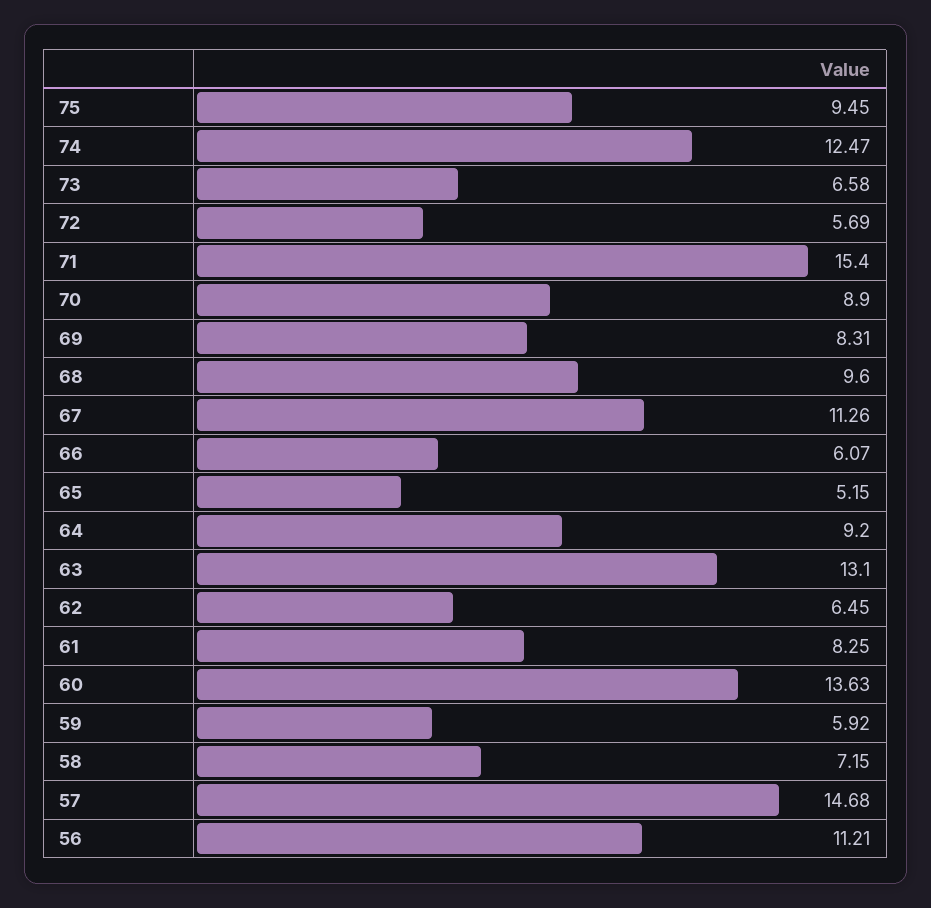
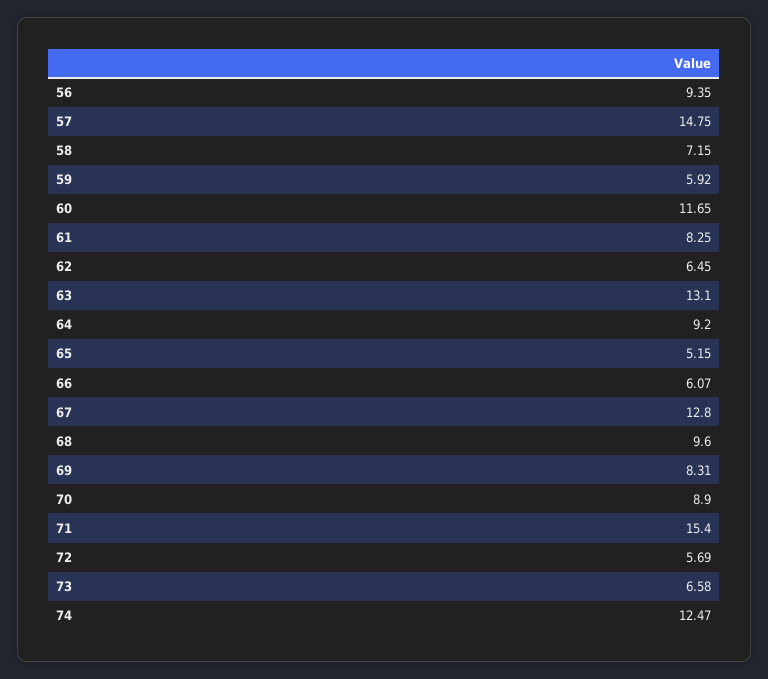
  {
-   "75": 9.45,
    "74": 12.47,
    "73": 6.58,
    "72": 5.69,
    "71": 15.4,
    "70": 8.9,
    "69": 8.31,
    "68": 9.6,
-   "67": 11.26,
+   "67": 12.8,
    "66": 6.07,
    "65": 5.15,
    "64": 9.2,
    "63": 13.1,
    "62": 6.45,
    "61": 8.25,
-   "60": 13.63,
+   "60": 11.65,
    "59": 5.92,
    "58": 7.15,
-   "57": 14.68,
+   "57": 14.75,
-   "56": 11.21
+   "56": 9.35
  }

